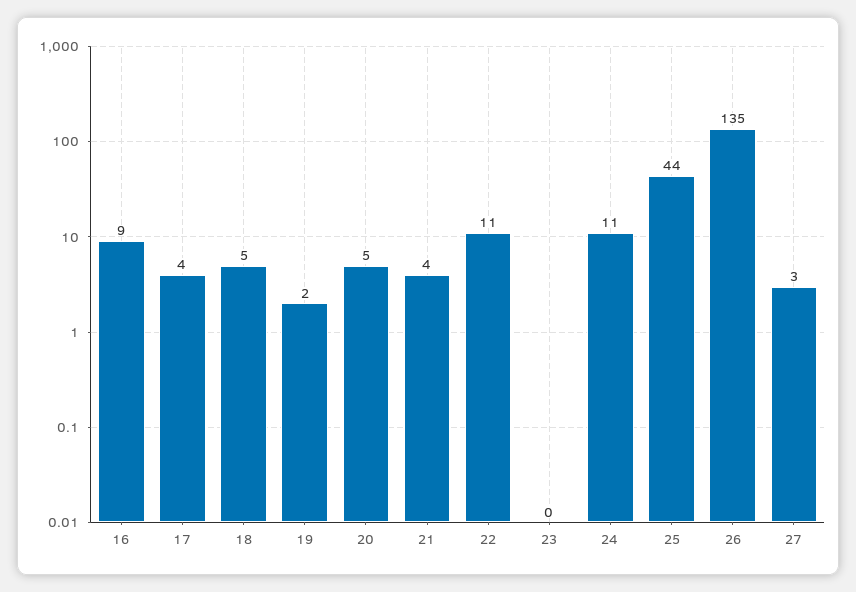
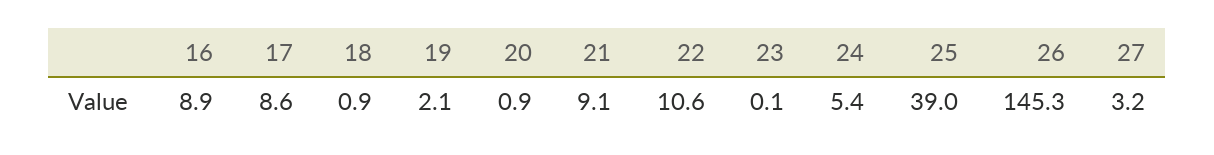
  {
    "16": 8.9,
-   "17": 4,
+   "17": 8.6,
-   "18": 5,
+   "18": 0.9,
    "19": 2.1,
-   "20": 5,
+   "20": 0.9,
-   "21": 4,
+   "21": 9.1,
    "22": 10.6,
    "23": 0.1,
-   "24": 11,
+   "24": 5.4,
-   "25": 44,
+   "25": 39,
-   "26": 135,
+   "26": 145.3,
    "27": 3.2
  }

